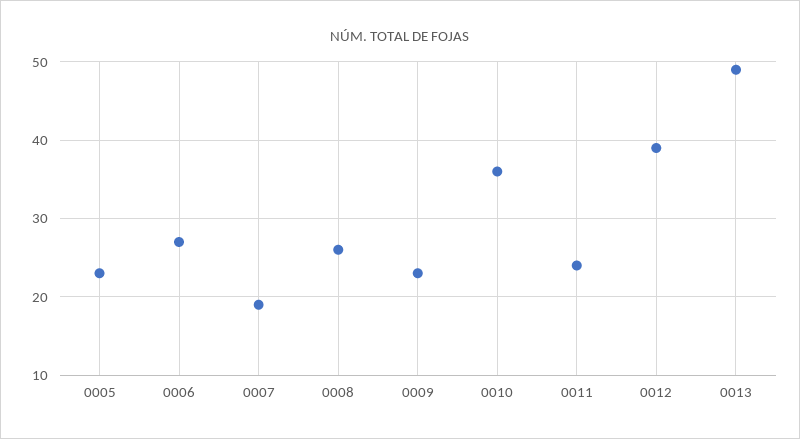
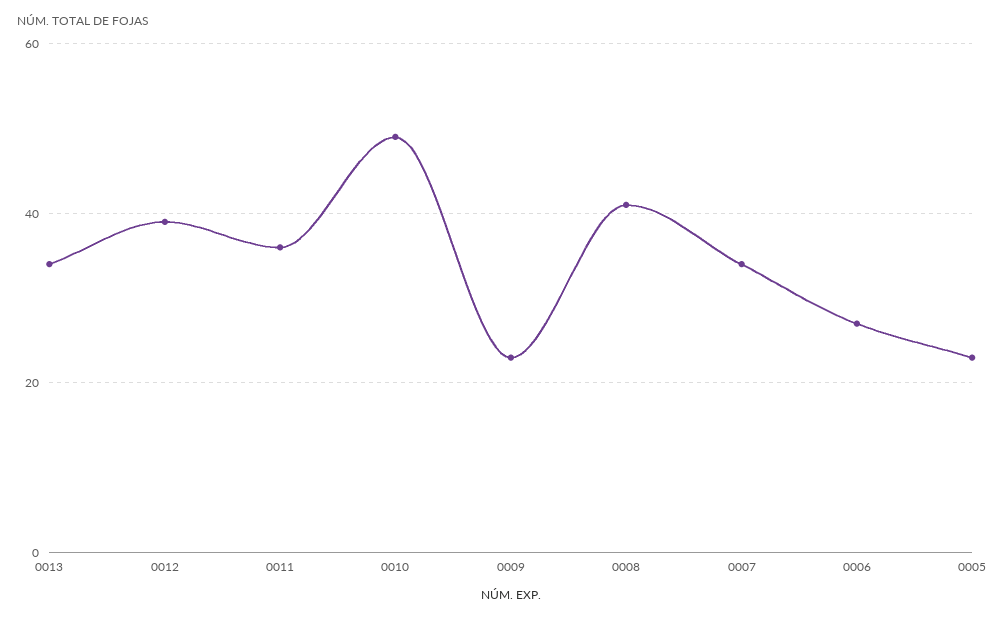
  {
    "0005": 23,
    "0006": 27,
-   "0007": 19,
+   "0007": 35,
-   "0008": 26,
+   "0008": 40,
    "0009": 23,
-   "0010": 36,
+   "0010": 50,
-   "0011": 24,
+   "0011": 35,
    "0012": 39,
-   "0013": 49
+   "0013": 35
  }

